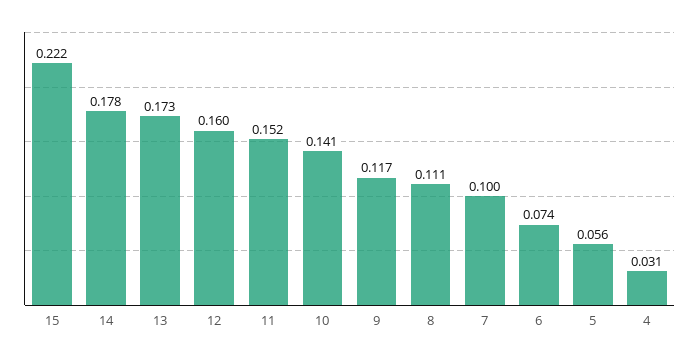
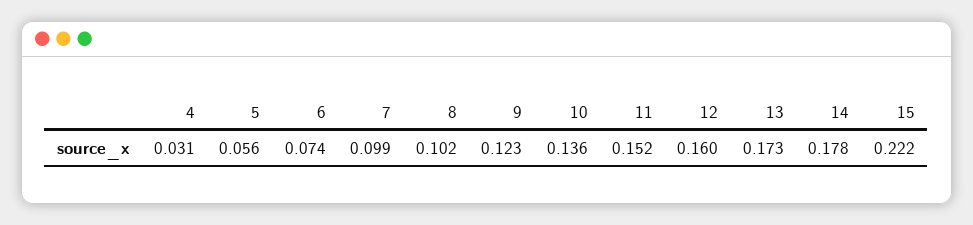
  {
    "15": 0.222,
    "14": 0.178,
    "13": 0.173,
    "12": 0.16,
    "11": 0.152,
-   "10": 0.141,
+   "10": 0.136,
-   "9": 0.117,
+   "9": 0.123,
-   "8": 0.111,
+   "8": 0.102,
-   "7": 0.1,
+   "7": 0.099,
    "6": 0.074,
    "5": 0.056,
    "4": 0.031
  }

